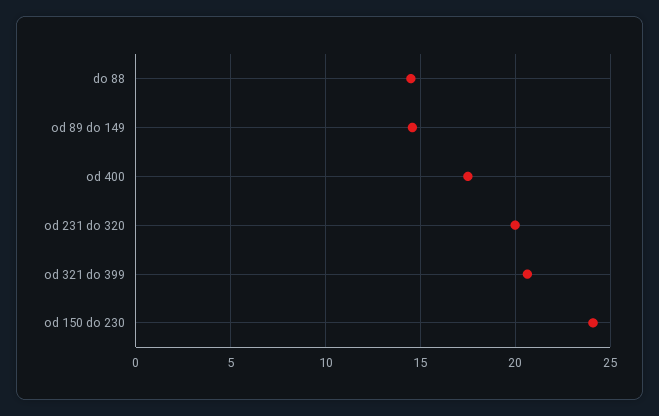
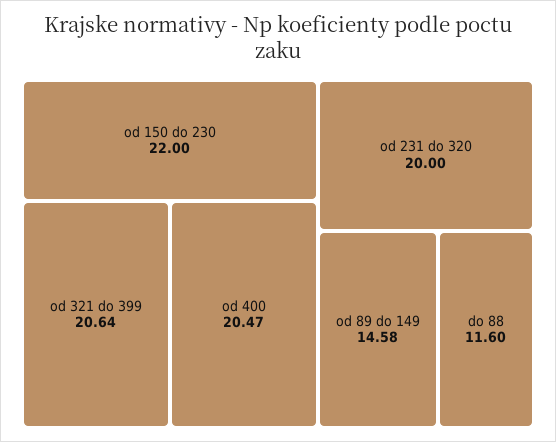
  {
-   "do 88": 14.5,
+   "do 88": 11.6,
    "od 89 do 149": 14.58,
-   "od 400": 17.5,
+   "od 400": 20.47,
    "od 231 do 320": 20,
    "od 321 do 399": 20.64,
-   "od 150 do 230": 24
+   "od 150 do 230": 22
  }

